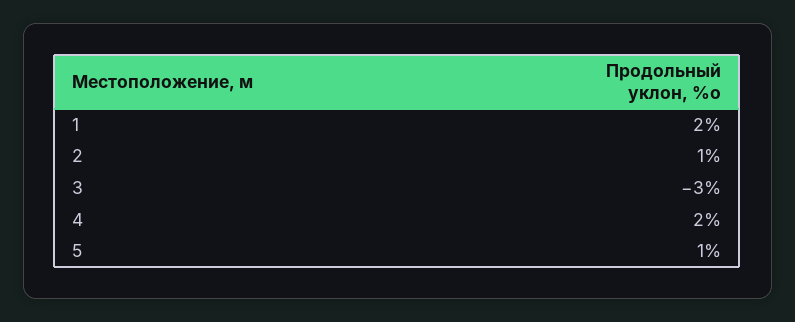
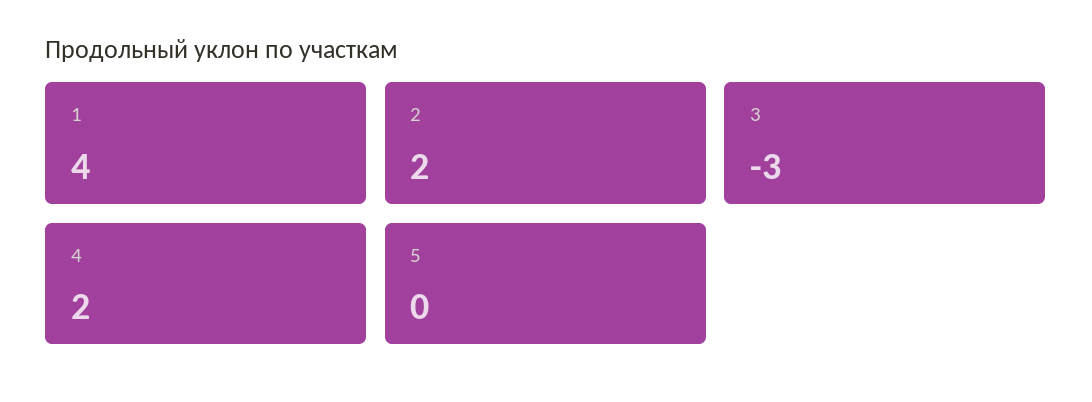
  {
-   "1": 2,
+   "1": 4,
-   "2": 1,
+   "2": 2,
    "3": -3,
    "4": 2,
-   "5": 1
+   "5": 0
  }

